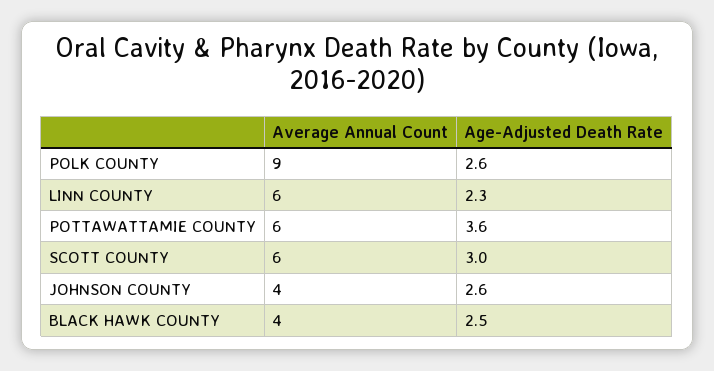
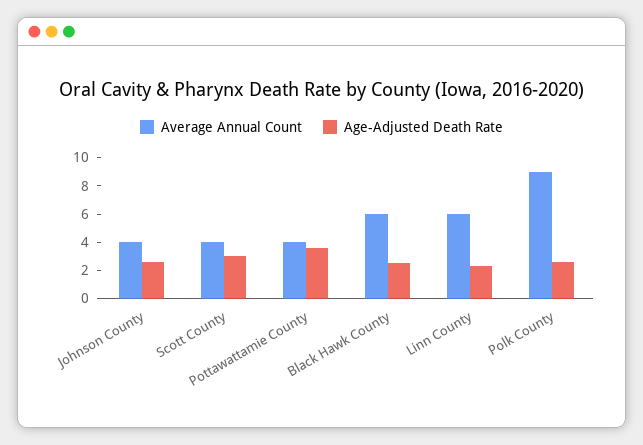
  {
    "Average Annual Count": {
      "POLK COUNTY": 9,
      "LINN COUNTY": 6,
-     "POTTAWATTAMIE COUNTY": 6,
+     "POTTAWATTAMIE COUNTY": 4,
-     "SCOTT COUNTY": 6,
+     "SCOTT COUNTY": 4,
      "JOHNSON COUNTY": 4,
-     "BLACK HAWK COUNTY": 4
+     "BLACK HAWK COUNTY": 6
    },
    "Age-Adjusted Death Rate": {
      "POLK COUNTY": 2.6,
      "LINN COUNTY": 2.3,
      "POTTAWATTAMIE COUNTY": 3.6,
      "SCOTT COUNTY": 3,
      "JOHNSON COUNTY": 2.6,
      "BLACK HAWK COUNTY": 2.5
    }
  }

